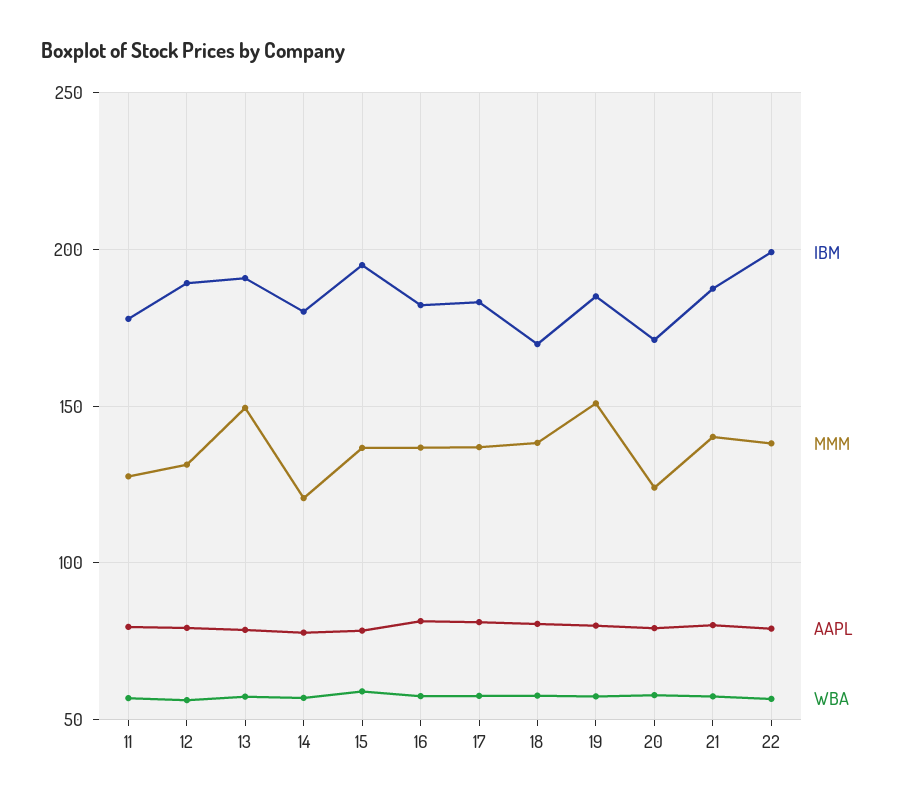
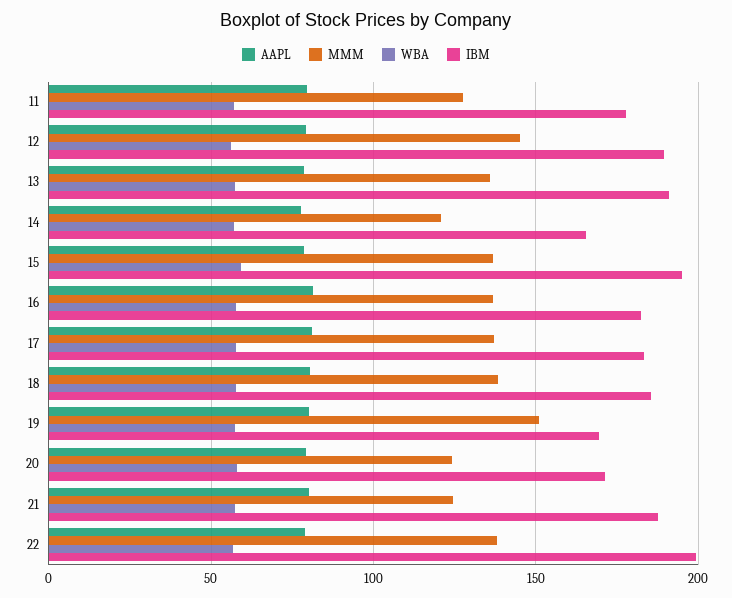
  {
    "IBM": {
      "11": 180,
      "12": 190,
      "13": 190,
-     "14": 180,
+     "14": 165,
      "15": 195,
      "16": 180,
      "17": 185,
-     "18": 170,
+     "18": 185,
-     "19": 185,
+     "19": 170,
      "20": 170,
      "21": 190,
      "22": 200
    },
    "MMM": {
      "11": 130,
-     "12": 130,
+     "12": 145,
-     "13": 150,
+     "13": 135,
      "14": 120,
      "15": 135,
      "16": 135,
      "17": 135,
      "18": 140,
      "19": 150,
      "20": 125,
-     "21": 140,
+     "21": 125,
      "22": 140
    },
    "AAPL": {
      "11": 80,
      "12": 80,
      "13": 80,
      "14": 80,
      "15": 80,
      "16": 80,
      "17": 80,
      "18": 80,
      "19": 80,
      "20": 80,
      "21": 80,
      "22": 80
    },
    "WBA": {
      "11": 55,
      "12": 55,
      "13": 55,
      "14": 55,
      "15": 60,
      "16": 60,
      "17": 60,
      "18": 60,
      "19": 55,
      "20": 60,
      "21": 55,
      "22": 55
    }
  }

